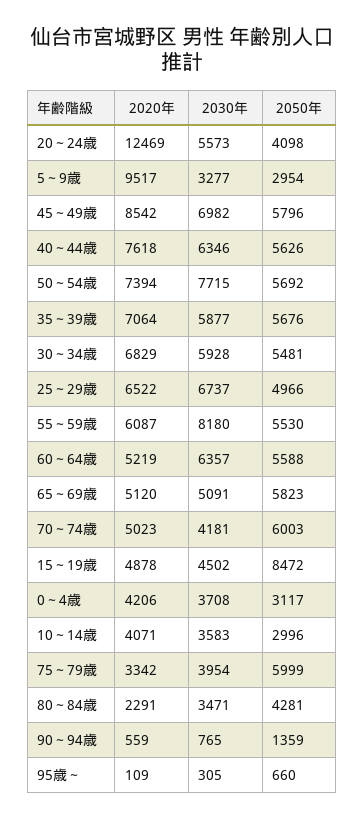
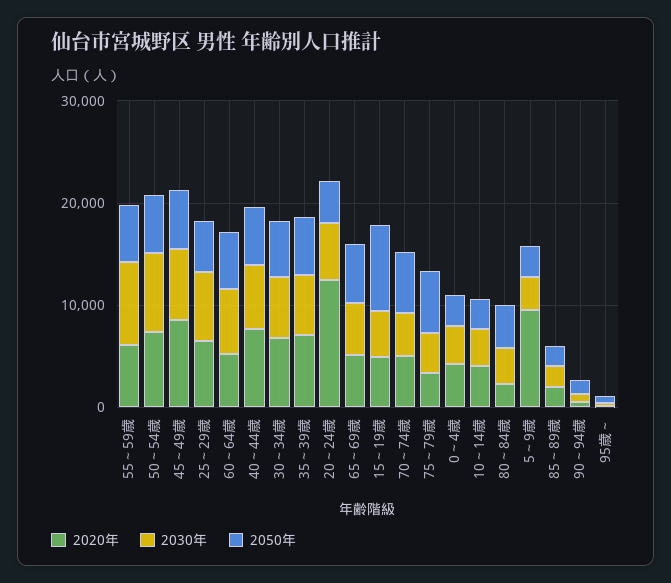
  {
    "2020年": {
      "20～24歳": 12469,
      "5～9歳": 9517,
      "45～49歳": 8542,
      "40～44歳": 7618,
      "50～54歳": 7394,
      "35～39歳": 7064,
      "30～34歳": 6829,
      "25～29歳": 6522,
      "55～59歳": 6087,
      "60～64歳": 5219,
      "65～69歳": 5120,
      "70～74歳": 5023,
      "15～19歳": 4878,
      "0～4歳": 4206,
      "10～14歳": 4071,
      "75～79歳": 3342,
      "80～84歳": 2291,
      "90～94歳": 559,
-     "95歳～": 109
+     "95歳～": 109,
+     "85～89歳": 2000
    },
    "2030年": {
      "20～24歳": 5573,
      "5～9歳": 3277,
      "45～49歳": 6982,
      "40～44歳": 6346,
      "50～54歳": 7715,
      "35～39歳": 5877,
      "30～34歳": 5928,
      "25～29歳": 6737,
      "55～59歳": 8180,
      "60～64歳": 6357,
      "65～69歳": 5091,
      "70～74歳": 4181,
      "15～19歳": 4502,
      "0～4歳": 3708,
      "10～14歳": 3583,
      "75～79歳": 3954,
      "80～84歳": 3471,
      "90～94歳": 765,
-     "95歳～": 305
+     "95歳～": 305,
+     "85～89歳": 2000
    },
    "2050年": {
      "20～24歳": 4098,
      "5～9歳": 2954,
      "45～49歳": 5796,
      "40～44歳": 5626,
      "50～54歳": 5692,
      "35～39歳": 5676,
      "30～34歳": 5481,
      "25～29歳": 4966,
      "55～59歳": 5530,
      "60～64歳": 5588,
      "65～69歳": 5823,
      "70～74歳": 6003,
      "15～19歳": 8472,
      "0～4歳": 3117,
      "10～14歳": 2996,
      "75～79歳": 5999,
      "80～84歳": 4281,
      "90～94歳": 1359,
-     "95歳～": 660
+     "95歳～": 660,
+     "85～89歳": 2000
    }
  }

